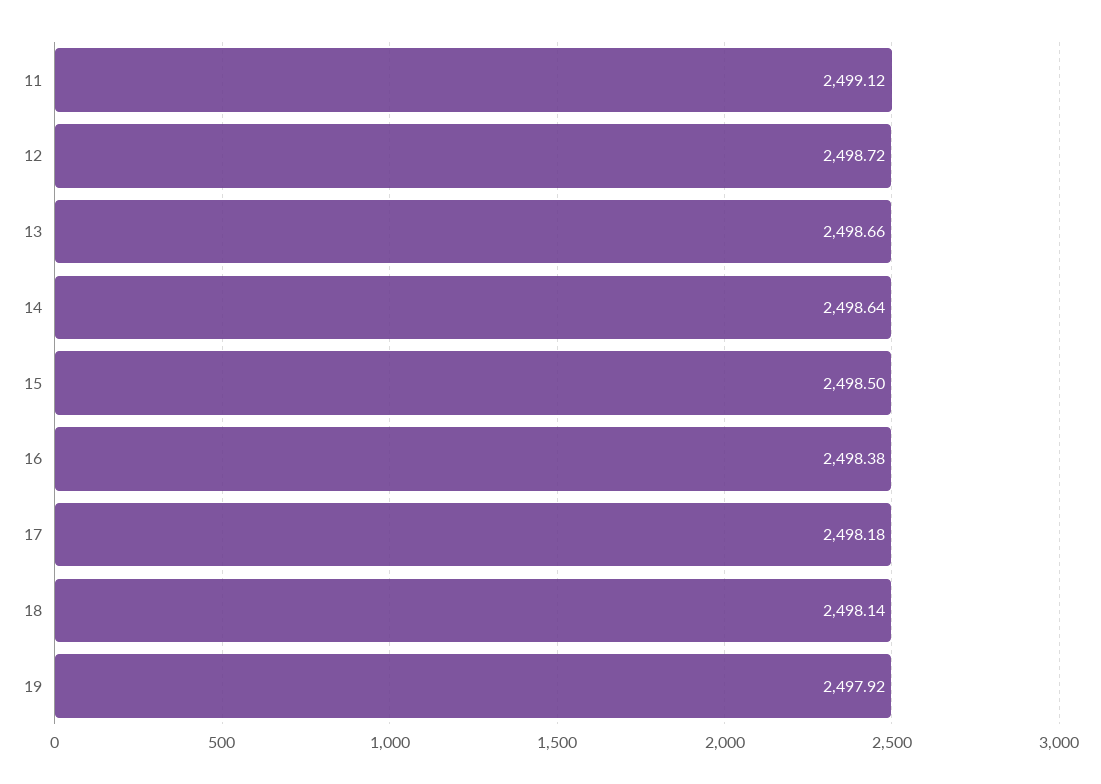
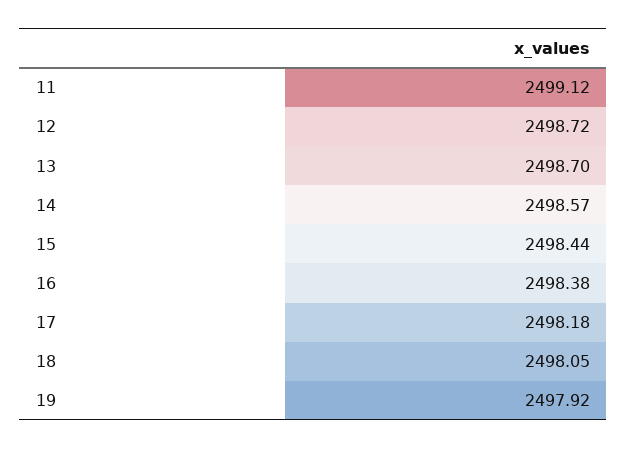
  {
    "11": 2499.12,
    "12": 2498.72,
-   "13": 2498.66,
+   "13": 2498.7,
-   "14": 2498.64,
+   "14": 2498.57,
-   "15": 2498.5,
+   "15": 2498.44,
    "16": 2498.38,
    "17": 2498.18,
-   "18": 2498.14,
+   "18": 2498.05,
    "19": 2497.92
  }

